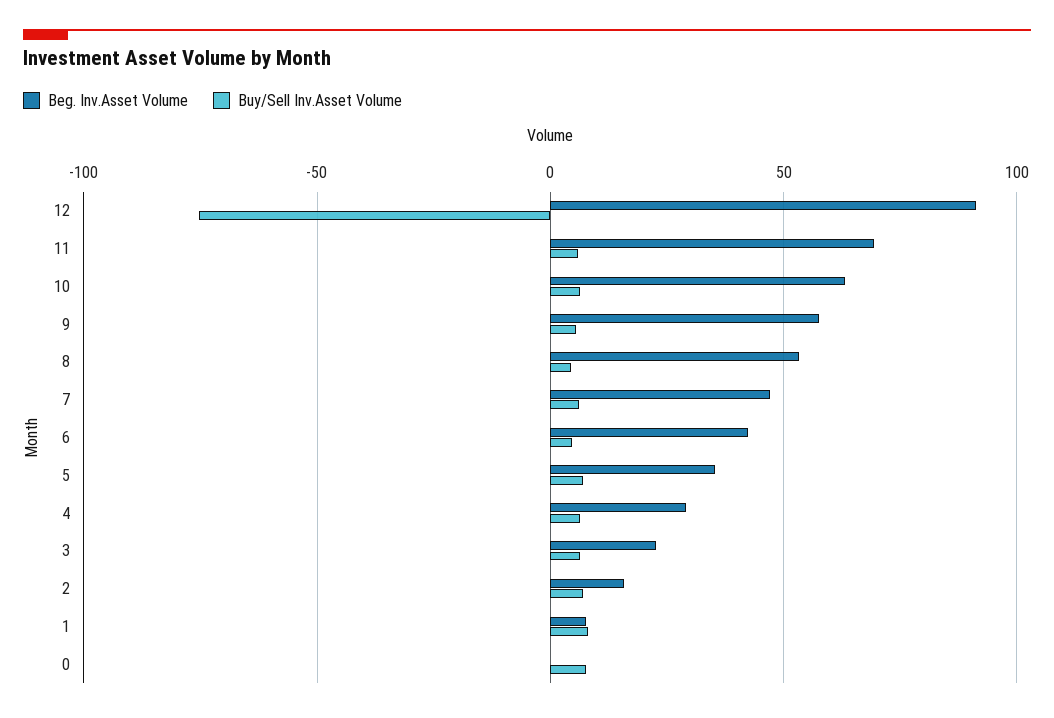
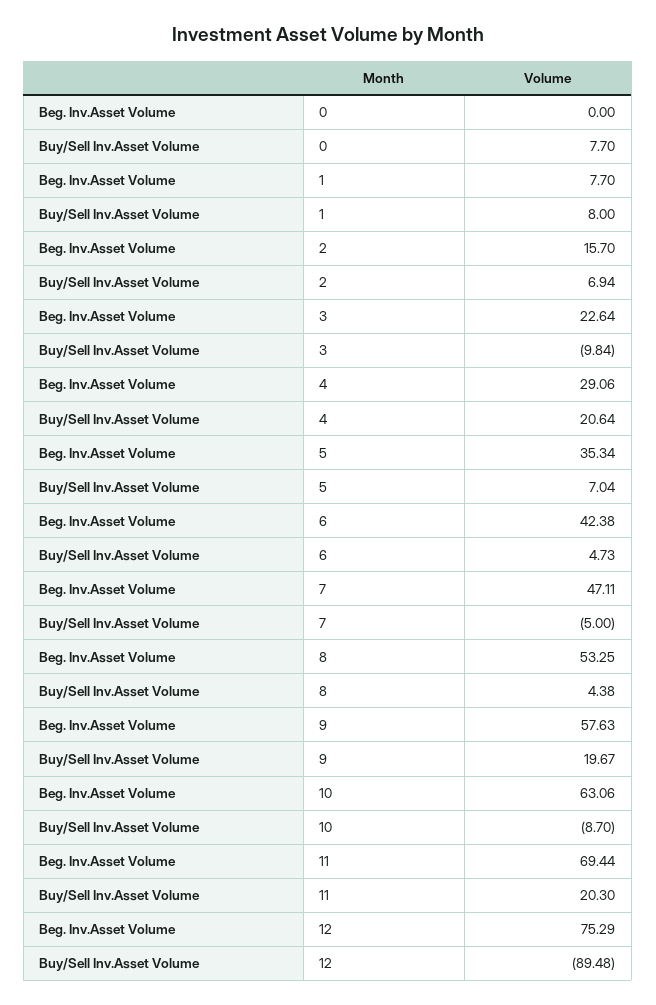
  {
    "Beg. Inv.Asset Volume": {
-     "12": 90,
+     "12": 75.29,
      "11": 69.44,
      "10": 63.06,
      "9": 57.63,
      "8": 53.25,
      "7": 47.11,
      "6": 42.38,
      "5": 35.34,
      "4": 29.06,
      "3": 22.64,
      "2": 15.7,
      "1": 7.7,
      "0": 0
    },
    "Buy/Sell Inv.Asset Volume": {
-     "12": -75,
+     "12": -89.48,
-     "11": 5,
+     "11": 20.3,
-     "10": 5,
+     "10": -8.7,
-     "9": 5,
+     "9": 19.67,
      "8": 4.38,
-     "7": 5,
+     "7": -5,
      "6": 4.73,
      "5": 7.04,
-     "4": 5,
+     "4": 20.64,
-     "3": 5,
+     "3": -9.84,
      "2": 6.94,
      "1": 8,
      "0": 7.7
    }
  }

